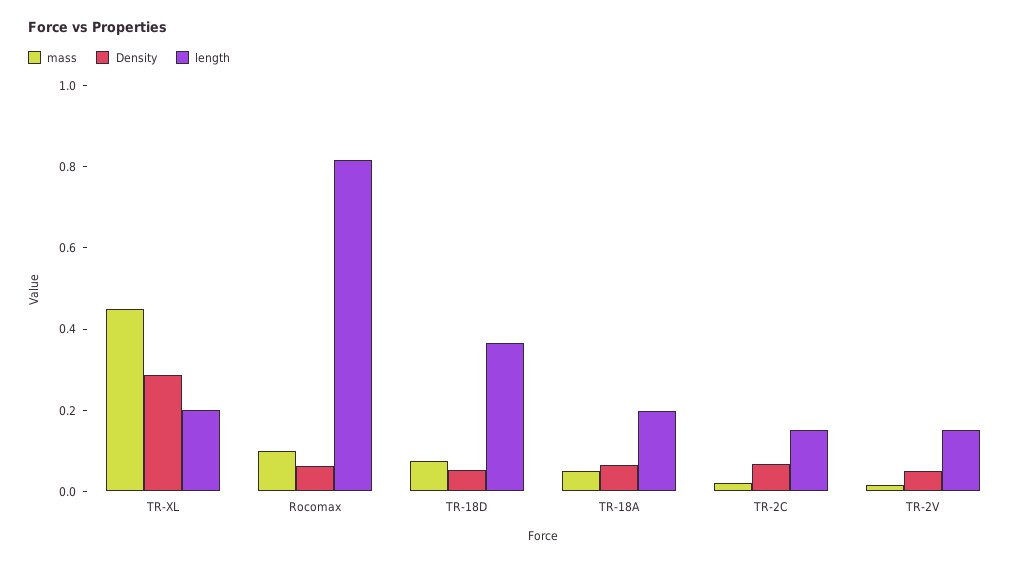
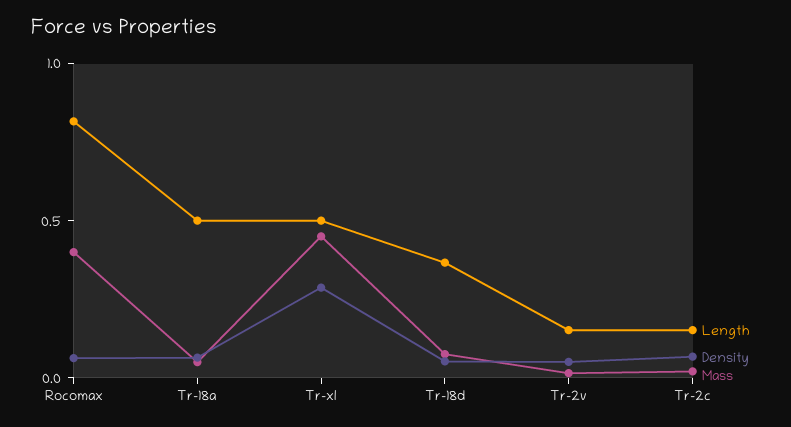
  {
    "mass": {
      "TR-XL": 0.45,
-     "Rocomax": 0.1,
+     "Rocomax": 0.4,
      "TR-18D": 0.1,
      "TR-18A": 0.05,
      "TR-2C": 0,
      "TR-2V": 0
    },
    "Density": {
      "TR-XL": 0.3,
      "Rocomax": 0.05,
      "TR-18D": 0.05,
      "TR-18A": 0.05,
      "TR-2C": 0.05,
      "TR-2V": 0.05
    },
    "length": {
-     "TR-XL": 0.2,
+     "TR-XL": 0.5,
      "Rocomax": 0.8,
      "TR-18D": 0.35,
-     "TR-18A": 0.2,
+     "TR-18A": 0.5,
      "TR-2C": 0.15,
      "TR-2V": 0.15
    }
  }

